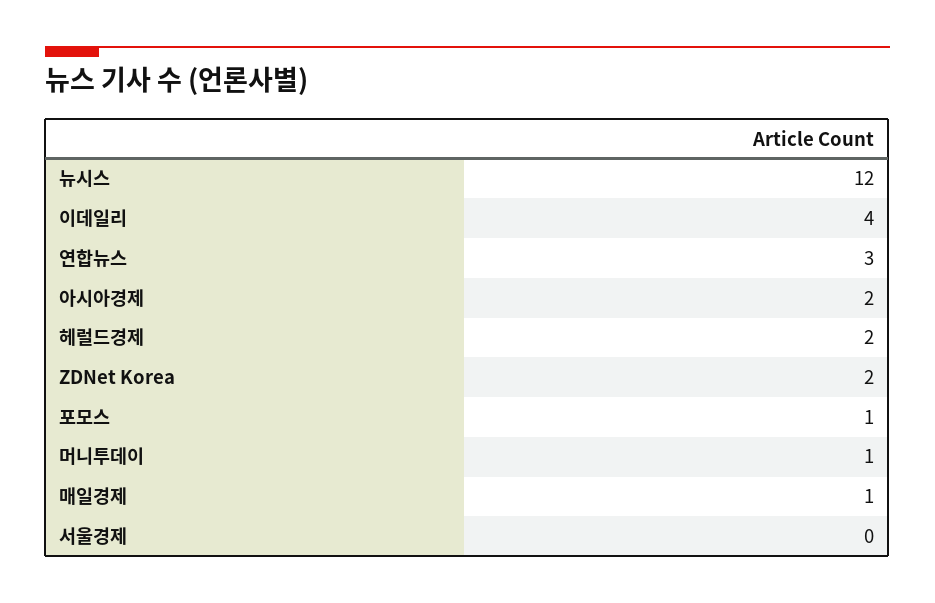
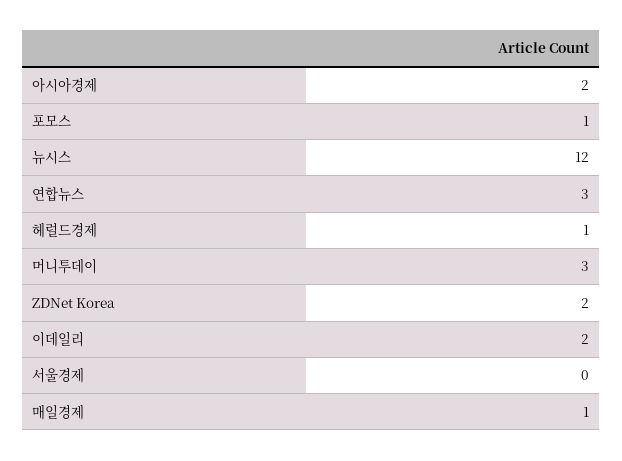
  {
    "뉴시스": 12,
-   "이데일리": 4,
+   "이데일리": 2,
    "연합뉴스": 3,
    "아시아경제": 2,
-   "헤럴드경제": 2,
+   "헤럴드경제": 1,
    "ZDNet Korea": 2,
    "포모스": 1,
-   "머니투데이": 1,
+   "머니투데이": 3,
    "매일경제": 1,
    "서울경제": 0
  }

